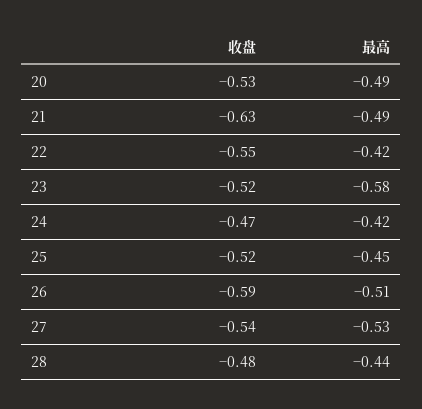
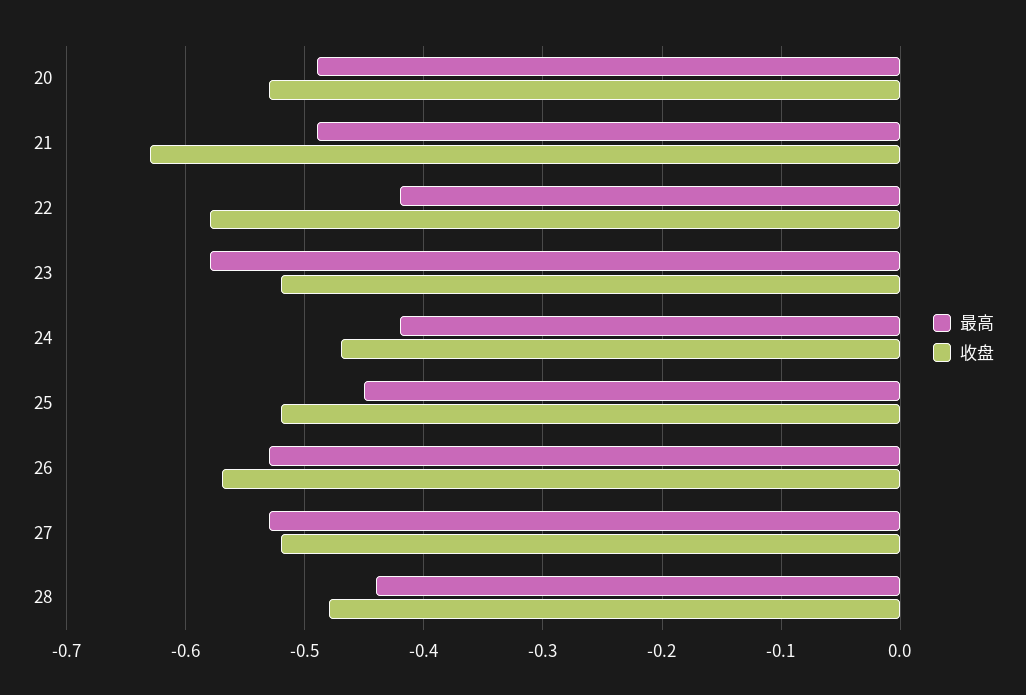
  {
    "收盘": {
      "20": -0.53,
      "21": -0.63,
-     "22": -0.55,
+     "22": -0.58,
      "23": -0.52,
      "24": -0.47,
      "25": -0.52,
-     "26": -0.59,
+     "26": -0.57,
-     "27": -0.54,
+     "27": -0.52,
      "28": -0.48
    },
    "最高": {
      "20": -0.49,
      "21": -0.49,
      "22": -0.42,
      "23": -0.58,
      "24": -0.42,
      "25": -0.45,
-     "26": -0.51,
+     "26": -0.53,
      "27": -0.53,
      "28": -0.44
    }
  }

